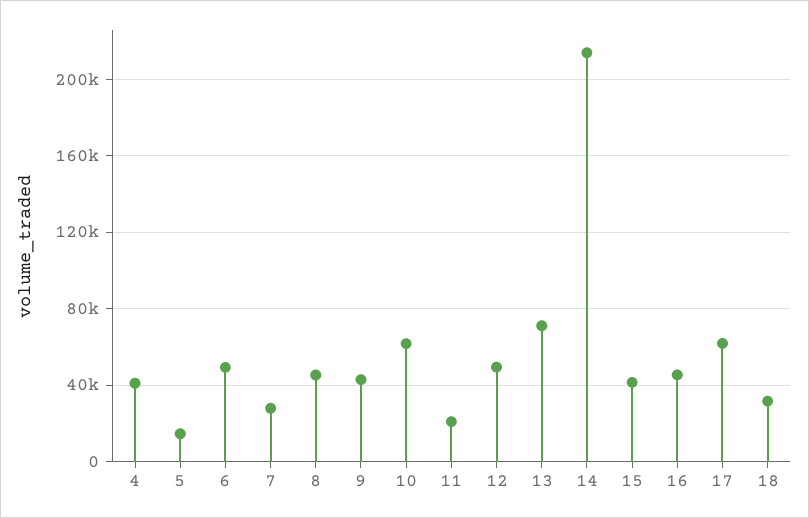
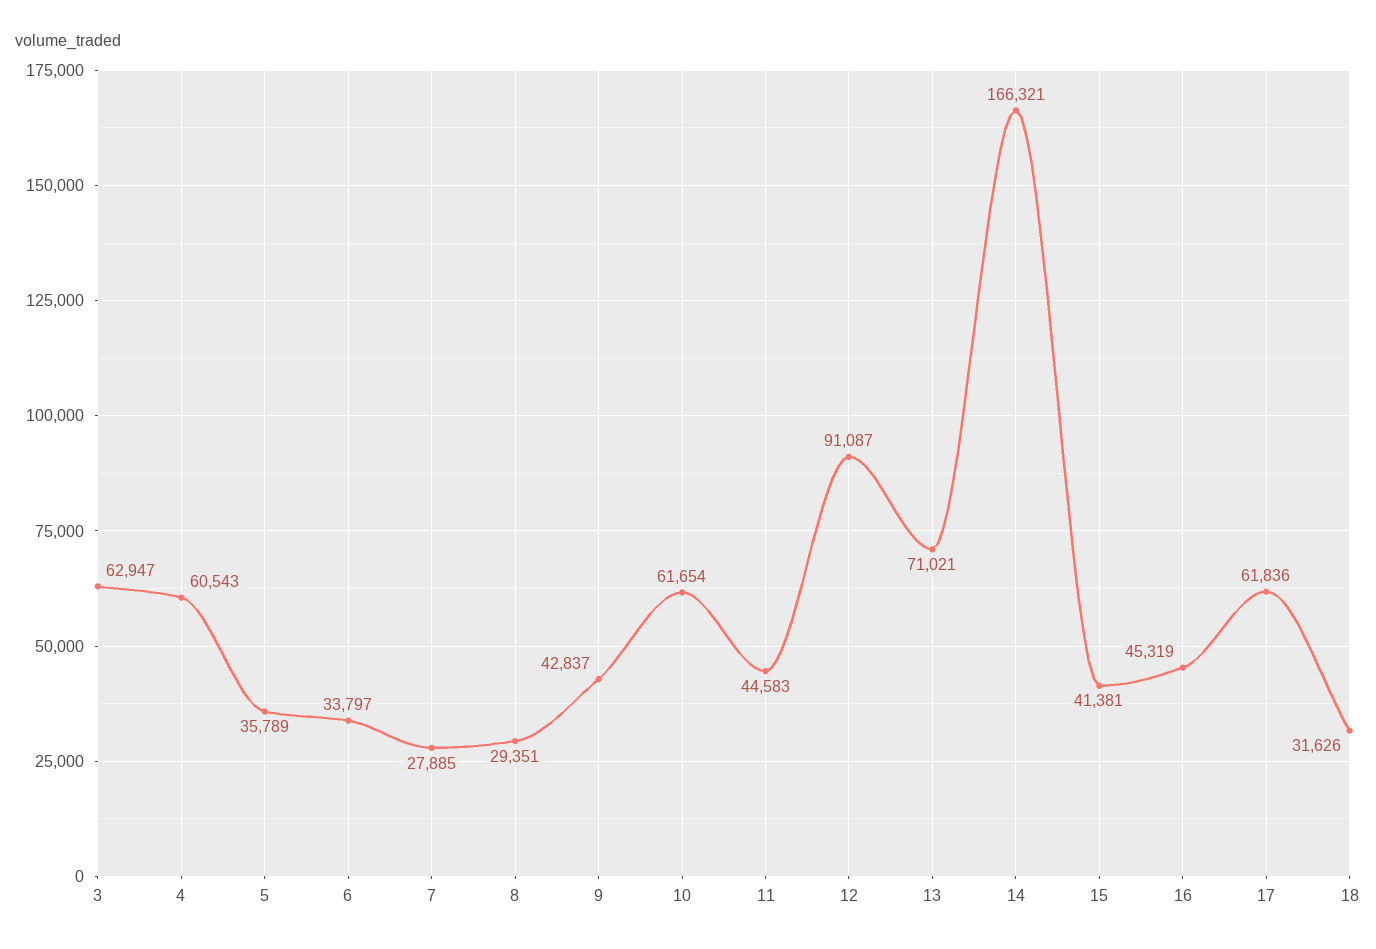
  {
-   "4": 40000,
+   "4": 60543,
-   "5": 15000,
+   "5": 35789,
-   "6": 50000,
+   "6": 33797,
    "7": 27885,
-   "8": 45000,
+   "8": 29351,
    "9": 42837,
    "10": 61654,
-   "11": 20000,
+   "11": 44583,
-   "12": 50000,
+   "12": 91087,
    "13": 71021,
-   "14": 215000,
+   "14": 166321,
    "15": 41381,
    "16": 45319,
    "17": 61836,
-   "18": 31626
+   "18": 31626,
+   "3": 62947
  }

